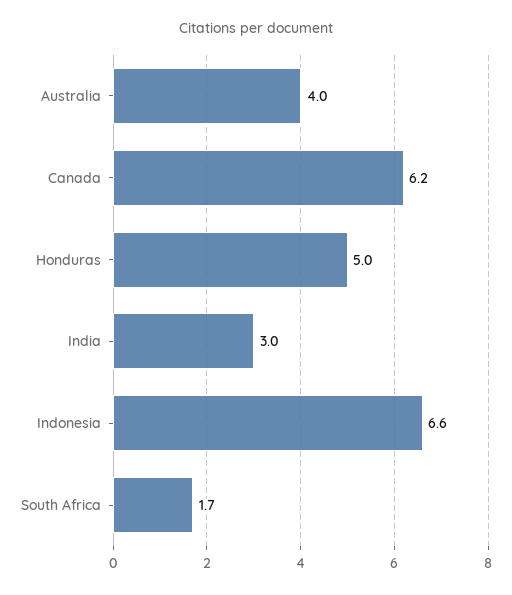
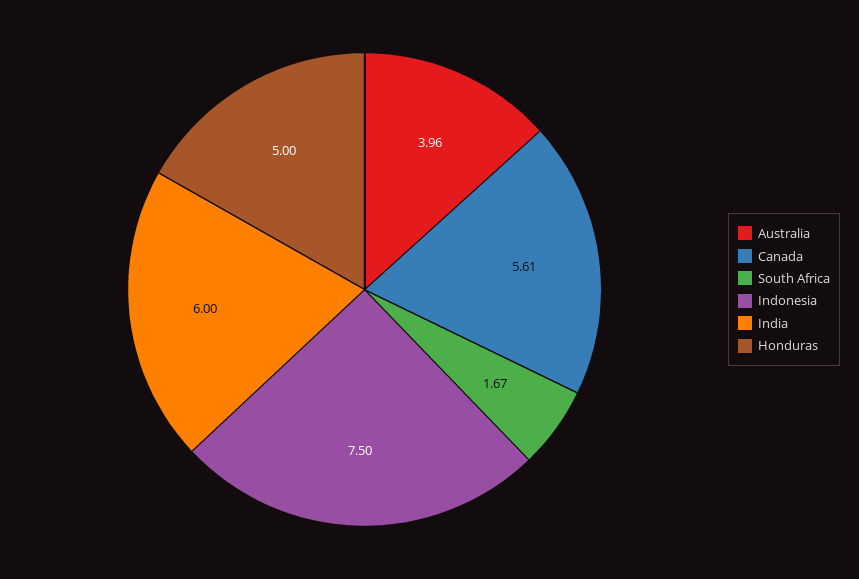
  {
    "Australia": 3.96,
-   "Canada": 6.2,
+   "Canada": 5.61,
    "Honduras": 5,
-   "India": 3,
+   "India": 6,
-   "Indonesia": 6.6,
+   "Indonesia": 7.5,
    "South Africa": 1.67
  }

